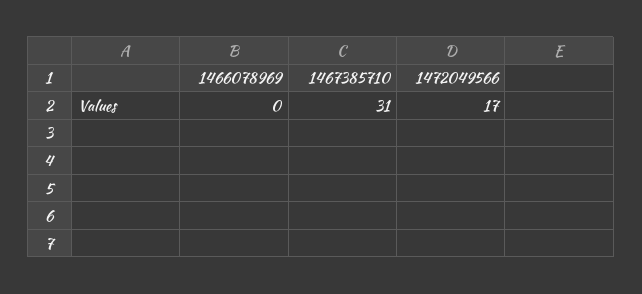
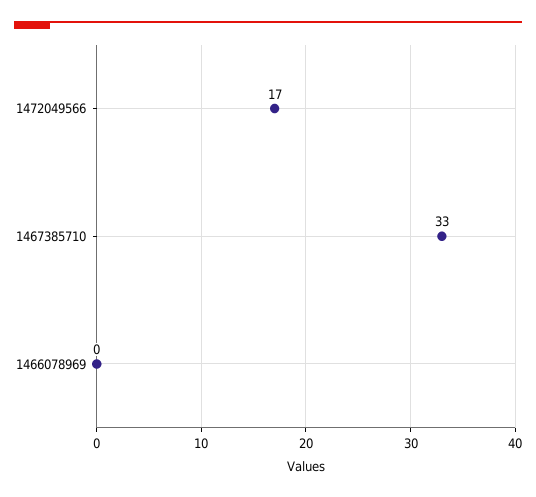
  {
    "1466078969": 0,
-   "1467385710": 31,
+   "1467385710": 33,
    "1472049566": 17
  }

